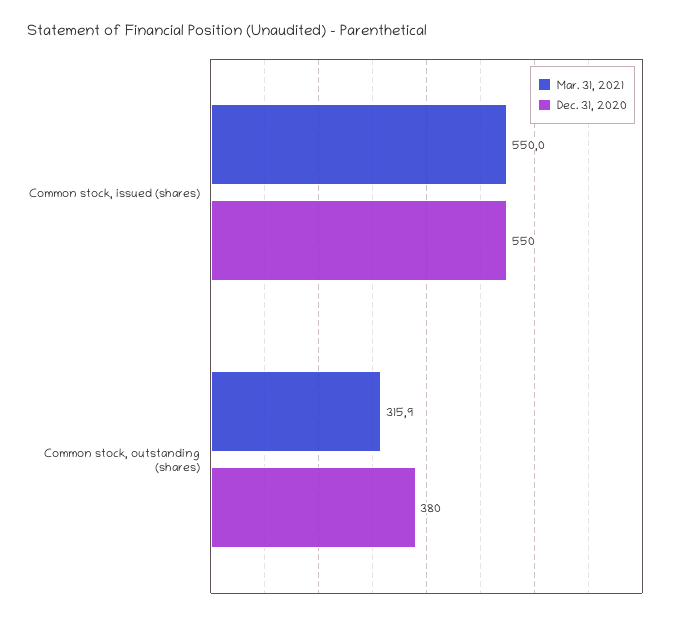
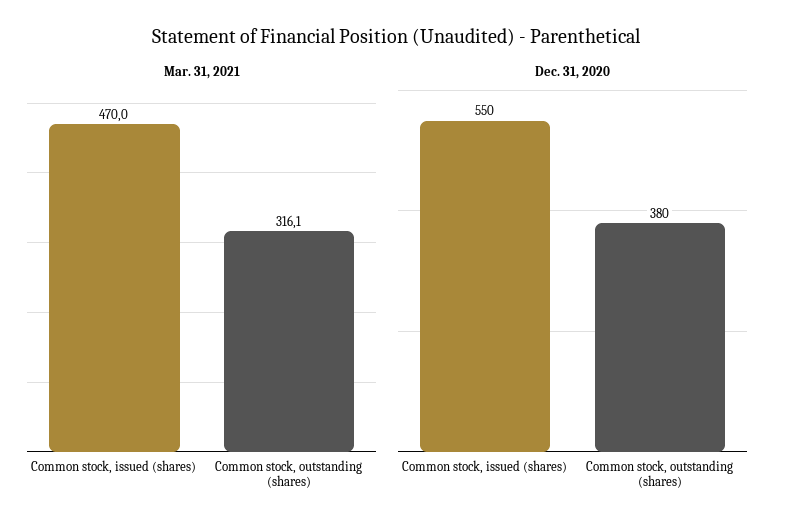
  {
    "Mar. 31, 2021": {
-     "Common stock, issued (shares)": 550,
+     "Common stock, issued (shares)": 470,
-     "Common stock, outstanding (shares)": 315.9
+     "Common stock, outstanding (shares)": 316.1
    },
    "Dec. 31, 2020": {
      "Common stock, issued (shares)": 550,
      "Common stock, outstanding (shares)": 380
    }
  }

